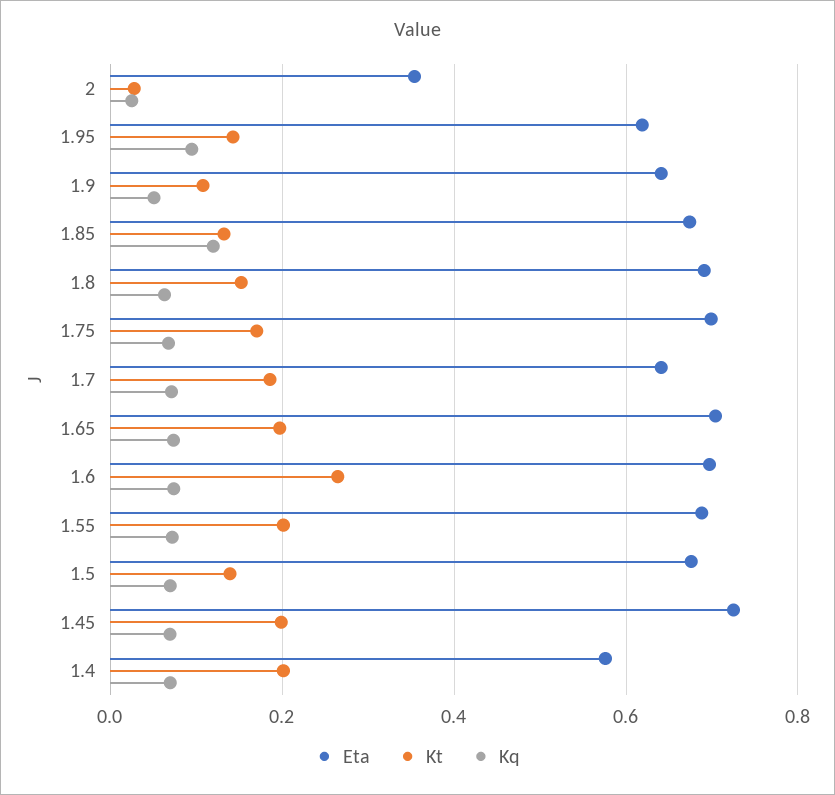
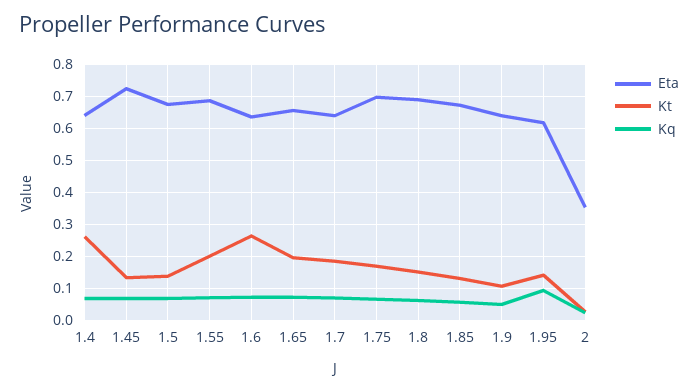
  {
    "Eta": {
      "2": 0.36,
      "1.95": 0.62,
      "1.9": 0.64,
      "1.85": 0.68,
      "1.8": 0.7,
      "1.75": 0.7,
      "1.7": 0.64,
-     "1.65": 0.7,
+     "1.65": 0.66,
-     "1.6": 0.7,
+     "1.6": 0.64,
      "1.55": 0.68,
      "1.5": 0.68,
      "1.45": 0.72,
-     "1.4": 0.58
+     "1.4": 0.64
    },
    "Kt": {
      "2": 0.02,
      "1.95": 0.14,
      "1.9": 0.1,
      "1.85": 0.14,
      "1.8": 0.16,
      "1.75": 0.18,
      "1.7": 0.18,
      "1.65": 0.2,
      "1.6": 0.26,
      "1.55": 0.2,
      "1.5": 0.14,
-     "1.45": 0.2,
+     "1.45": 0.14,
-     "1.4": 0.2
+     "1.4": 0.26
    },
    "Kq": {
      "2": 0.02,
      "1.95": 0.1,
      "1.9": 0.06,
-     "1.85": 0.12,
+     "1.85": 0.06,
      "1.8": 0.06,
      "1.75": 0.06,
      "1.7": 0.08,
      "1.65": 0.08,
      "1.6": 0.08,
      "1.55": 0.08,
      "1.5": 0.08,
      "1.45": 0.06,
      "1.4": 0.08
    }
  }

